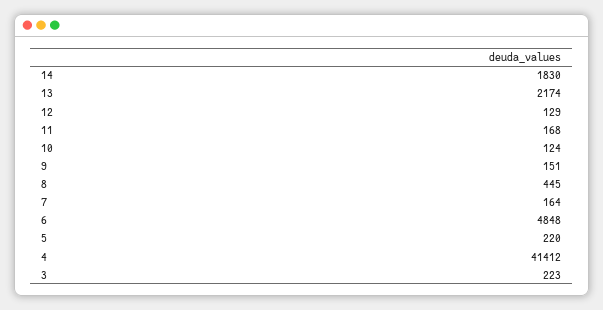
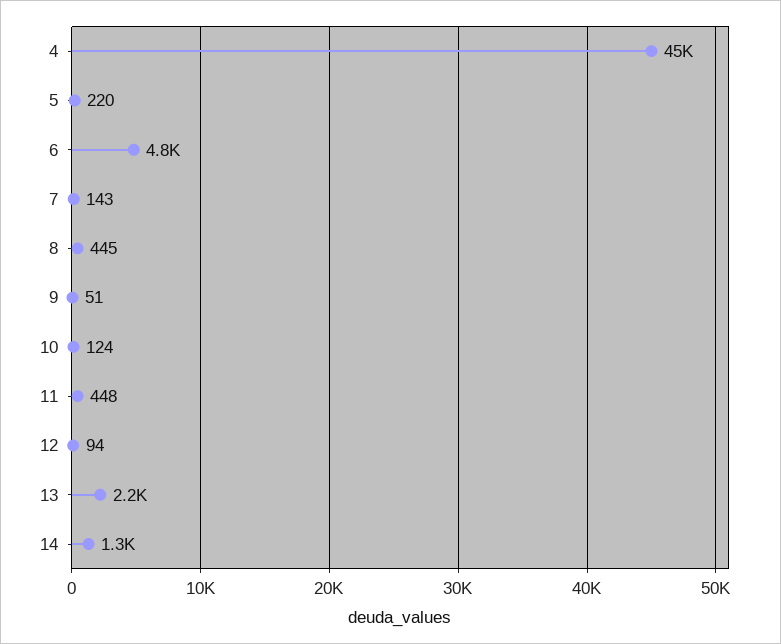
  {
-   "14": 1830,
+   "14": 1300,
    "13": 2174,
-   "12": 129,
+   "12": 94,
-   "11": 168,
+   "11": 448,
    "10": 124,
-   "9": 151,
+   "9": 51,
    "8": 445,
-   "7": 164,
+   "7": 143,
    "6": 4848,
    "5": 220,
-   "4": 41412,
+   "4": 45000
-   "3": 223
  }

